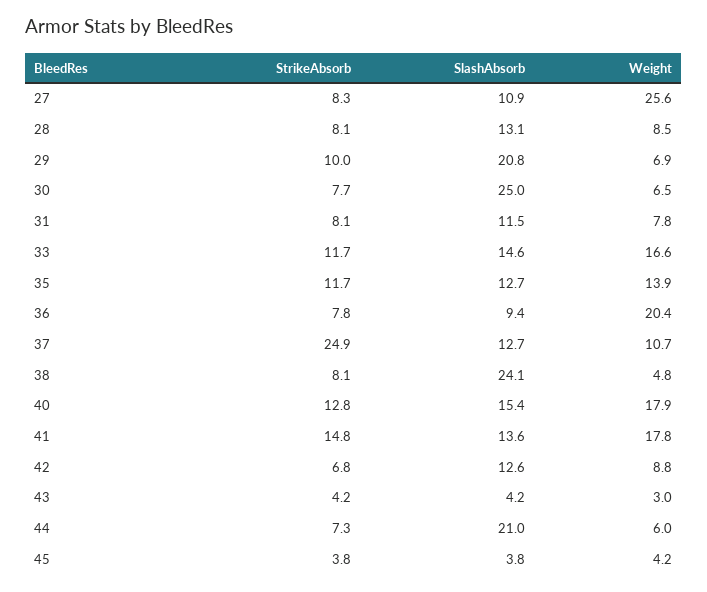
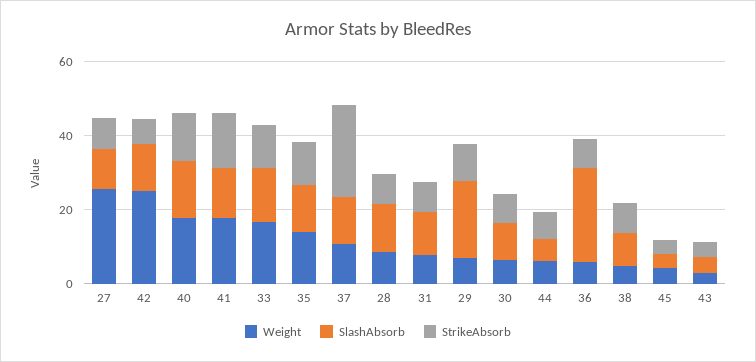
  {
    "StrikeAbsorb": {
      "27": 8.3,
      "28": 8.1,
      "29": 10,
      "30": 7.7,
      "31": 8.1,
      "33": 11.7,
      "35": 11.7,
      "36": 7.8,
      "37": 24.9,
      "38": 8.1,
      "40": 12.8,
      "41": 14.8,
      "42": 6.8,
      "43": 4.2,
      "44": 7.3,
      "45": 3.8
    },
    "SlashAbsorb": {
      "27": 10.9,
      "28": 13.1,
      "29": 20.8,
-     "30": 25,
+     "30": 10,
      "31": 11.5,
      "33": 14.6,
      "35": 12.7,
-     "36": 9.4,
+     "36": 25,
      "37": 12.7,
-     "38": 24.1,
+     "38": 10,
      "40": 15.4,
      "41": 13.6,
      "42": 12.6,
      "43": 4.2,
-     "44": 21,
+     "44": 5,
      "45": 3.8
    },
    "Weight": {
      "27": 25.6,
      "28": 8.5,
      "29": 6.9,
      "30": 6.5,
      "31": 7.8,
      "33": 16.6,
      "35": 13.9,
-     "36": 20.4,
+     "36": 5,
      "37": 10.7,
      "38": 4.8,
      "40": 17.9,
      "41": 17.8,
-     "42": 8.8,
+     "42": 25,
      "43": 3,
      "44": 6,
      "45": 4.2
    }
  }

